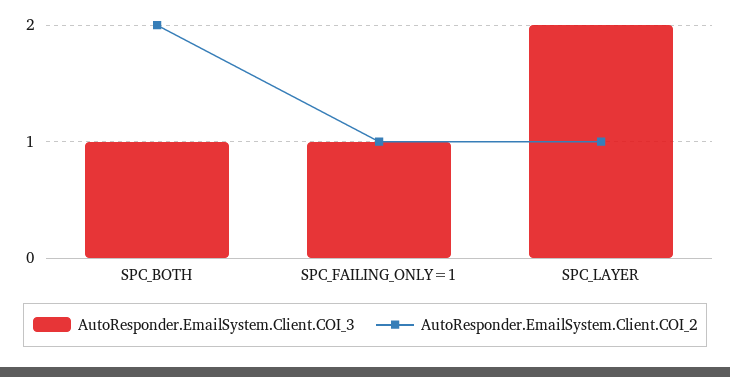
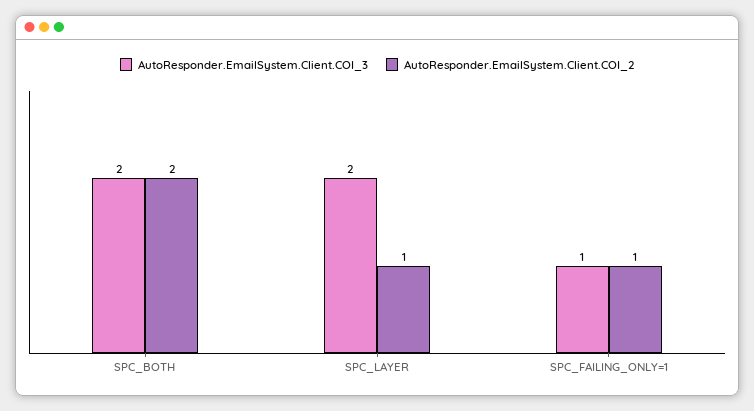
  {
    "AutoResponder.EmailSystem.Client.COI_3": {
-     "SPC_BOTH": 1,
+     "SPC_BOTH": 2,
      "SPC_FAILING_ONLY=1": 1,
      "SPC_LAYER": 2
    },
    "AutoResponder.EmailSystem.Client.COI_2": {
      "SPC_BOTH": 2,
      "SPC_FAILING_ONLY=1": 1,
      "SPC_LAYER": 1
    }
  }

